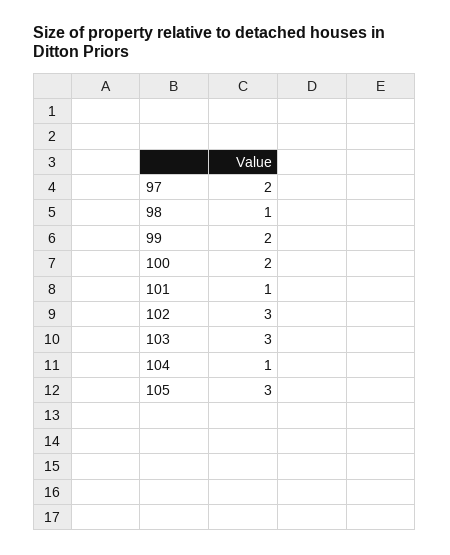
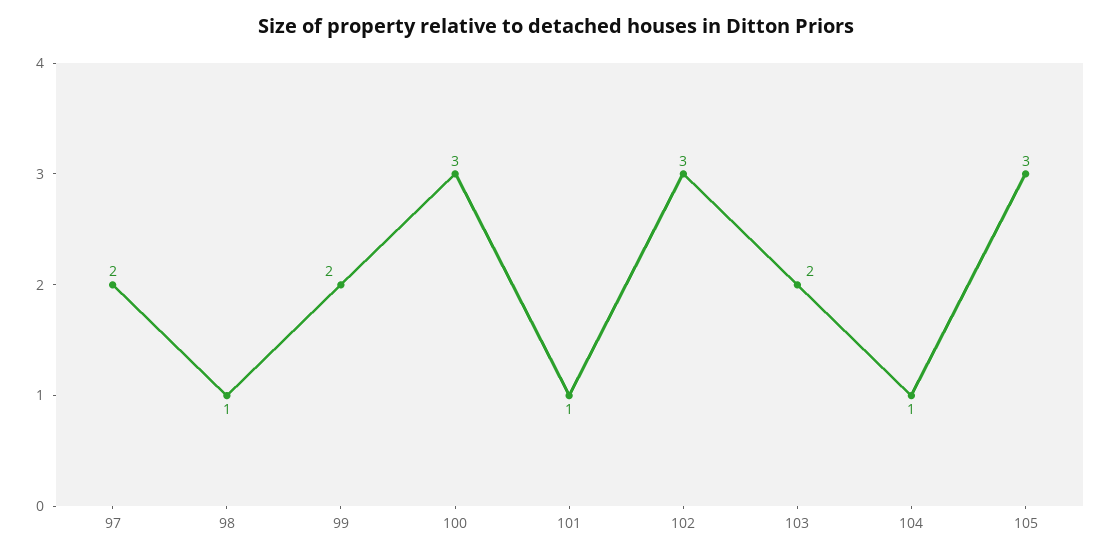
  {
    "97": 2,
    "98": 1,
    "99": 2,
-   "100": 2,
+   "100": 3,
    "101": 1,
    "102": 3,
-   "103": 3,
+   "103": 2,
    "104": 1,
    "105": 3
  }

